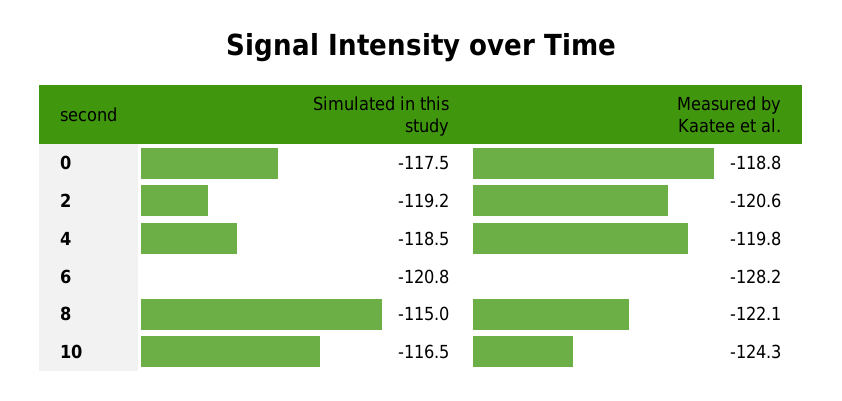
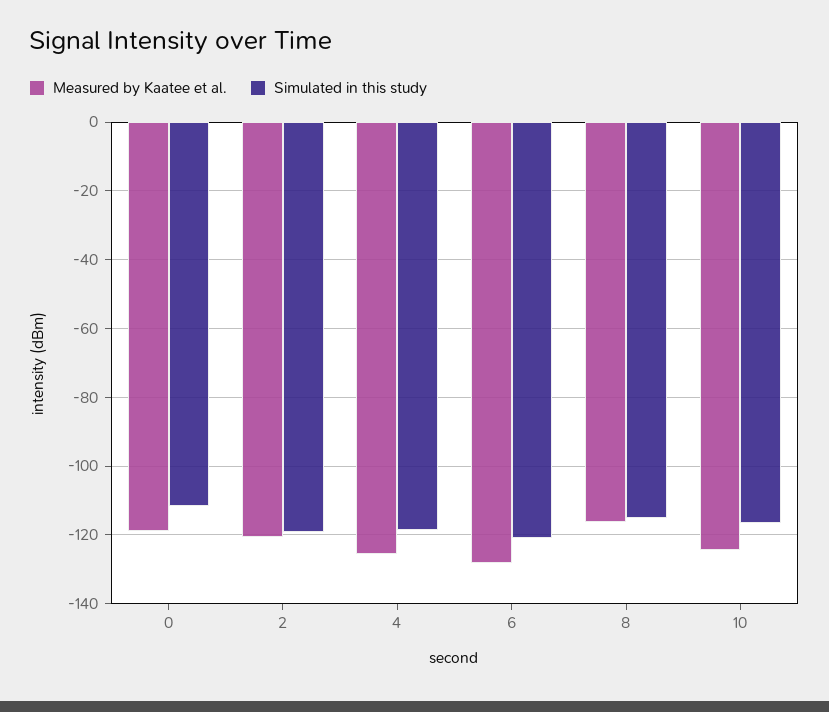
  {
    "Simulated in this study": {
-     "0": -117.5,
+     "0": -112,
      "2": -119.2,
      "4": -118.5,
      "6": -120.8,
      "8": -115,
      "10": -116.5
    },
    "Measured by Kaatee et al.": {
      "0": -118.8,
      "2": -120.6,
-     "4": -119.8,
+     "4": -126,
      "6": -128.2,
-     "8": -122.1,
+     "8": -116,
      "10": -124.3
    }
  }

